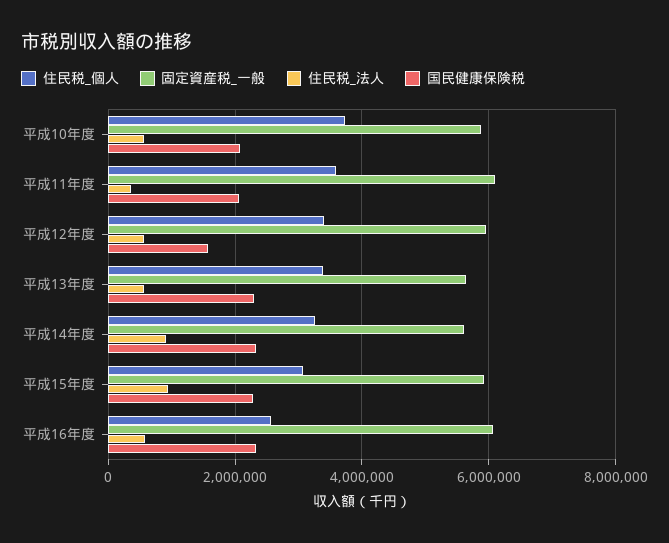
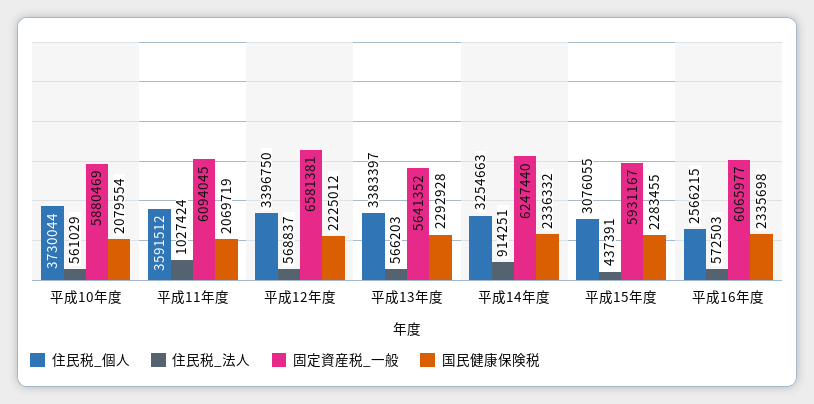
  {
    "住民税_個人": {
      "平成10年度": 3730044,
      "平成11年度": 3591512,
      "平成12年度": 3396750,
      "平成13年度": 3383397,
      "平成14年度": 3254663,
      "平成15年度": 3076055,
      "平成16年度": 2566215
    },
    "固定資産税_一般": {
      "平成10年度": 5880469,
      "平成11年度": 6094045,
-     "平成12年度": 6000000,
+     "平成12年度": 6581381,
      "平成13年度": 5641352,
-     "平成14年度": 5600000,
+     "平成14年度": 6247440,
      "平成15年度": 5931167,
      "平成16年度": 6065977
    },
    "住民税_法人": {
      "平成10年度": 561029,
-     "平成11年度": 400000,
+     "平成11年度": 1027424,
      "平成12年度": 568837,
      "平成13年度": 566203,
      "平成14年度": 914251,
-     "平成15年度": 1000000,
+     "平成15年度": 437391,
      "平成16年度": 572503
    },
    "国民健康保険税": {
      "平成10年度": 2079554,
      "平成11年度": 2069719,
-     "平成12年度": 1600000,
+     "平成12年度": 2225012,
      "平成13年度": 2292928,
      "平成14年度": 2336332,
      "平成15年度": 2283455,
      "平成16年度": 2335698
    }
  }

